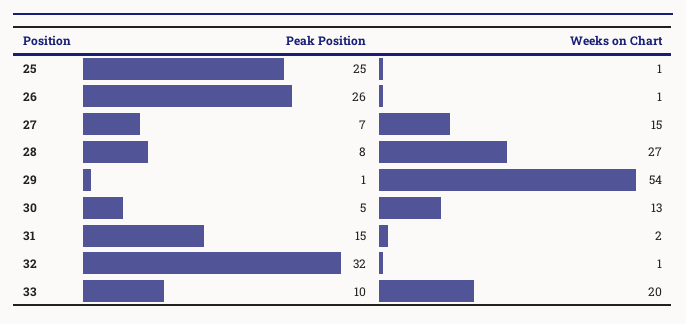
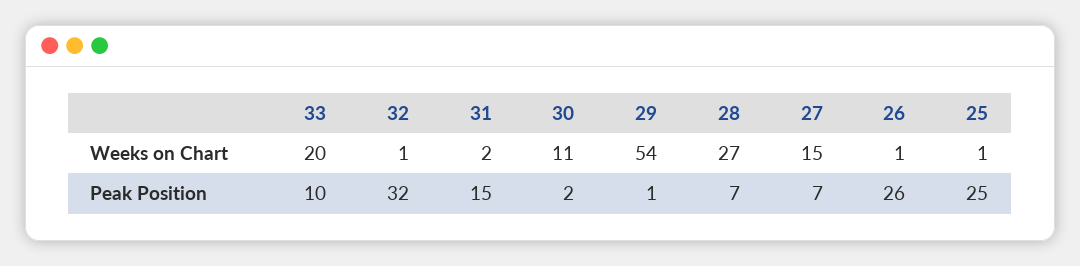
  {
    "Peak Position": {
      "25": 25,
      "26": 26,
      "27": 7,
-     "28": 8,
+     "28": 7,
      "29": 1,
-     "30": 5,
+     "30": 2,
      "31": 15,
      "32": 32,
      "33": 10
    },
    "Weeks on Chart": {
      "25": 1,
      "26": 1,
      "27": 15,
      "28": 27,
      "29": 54,
-     "30": 13,
+     "30": 11,
      "31": 2,
      "32": 1,
      "33": 20
    }
  }

